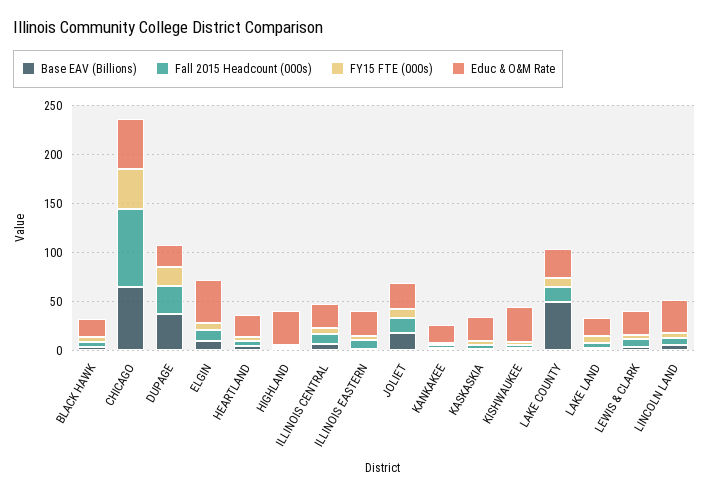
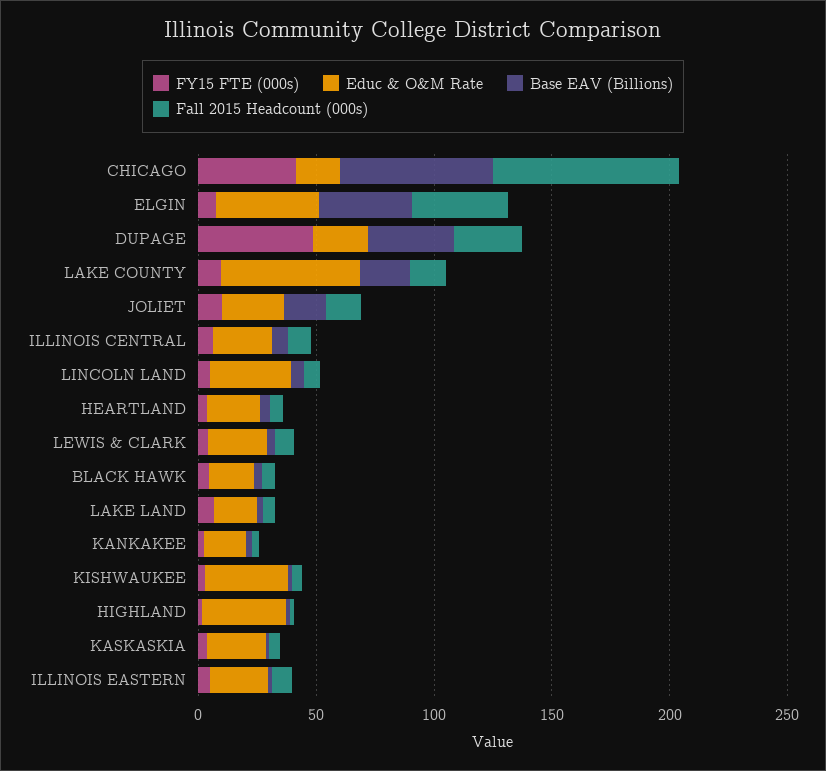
  {
    "Base EAV (Billions)": {
      "BLACK HAWK": 0,
      "CHICAGO": 60,
      "DUPAGE": 40,
-     "ELGIN": 10,
+     "ELGIN": 40,
      "HEARTLAND": 0,
      "HIGHLAND": 0,
      "ILLINOIS CENTRAL": 10,
      "ILLINOIS EASTERN": 0,
      "JOLIET": 20,
      "KANKAKEE": 0,
      "KASKASKIA": 0,
      "KISHWAUKEE": 0,
-     "LAKE COUNTY": 50,
+     "LAKE COUNTY": 20,
      "LAKE LAND": 0,
      "LEWIS & CLARK": 0,
      "LINCOLN LAND": 10
    },
    "Fall 2015 Headcount (000s)": {
      "BLACK HAWK": 10,
      "CHICAGO": 80,
      "DUPAGE": 30,
-     "ELGIN": 10,
+     "ELGIN": 40,
      "HEARTLAND": 10,
      "HIGHLAND": 0,
      "ILLINOIS CENTRAL": 10,
      "ILLINOIS EASTERN": 10,
      "JOLIET": 10,
      "KANKAKEE": 0,
      "KASKASKIA": 0,
      "KISHWAUKEE": 0,
      "LAKE COUNTY": 10,
      "LAKE LAND": 10,
      "LEWIS & CLARK": 10,
      "LINCOLN LAND": 10
    },
    "FY15 FTE (000s)": {
      "BLACK HAWK": 0,
      "CHICAGO": 40,
-     "DUPAGE": 20,
+     "DUPAGE": 50,
      "ELGIN": 10,
      "HEARTLAND": 0,
      "HIGHLAND": 0,
      "ILLINOIS CENTRAL": 10,
      "ILLINOIS EASTERN": 0,
      "JOLIET": 10,
      "KANKAKEE": 0,
      "KASKASKIA": 0,
      "KISHWAUKEE": 0,
      "LAKE COUNTY": 10,
      "LAKE LAND": 10,
      "LEWIS & CLARK": 0,
      "LINCOLN LAND": 10
    },
    "Educ & O&M Rate": {
      "BLACK HAWK": 20,
-     "CHICAGO": 50,
+     "CHICAGO": 20,
      "DUPAGE": 20,
      "ELGIN": 40,
      "HEARTLAND": 20,
      "HIGHLAND": 40,
      "ILLINOIS CENTRAL": 20,
      "ILLINOIS EASTERN": 30,
      "JOLIET": 30,
      "KANKAKEE": 20,
      "KASKASKIA": 30,
      "KISHWAUKEE": 40,
-     "LAKE COUNTY": 30,
+     "LAKE COUNTY": 60,
      "LAKE LAND": 20,
      "LEWIS & CLARK": 30,
      "LINCOLN LAND": 30
    }
  }

